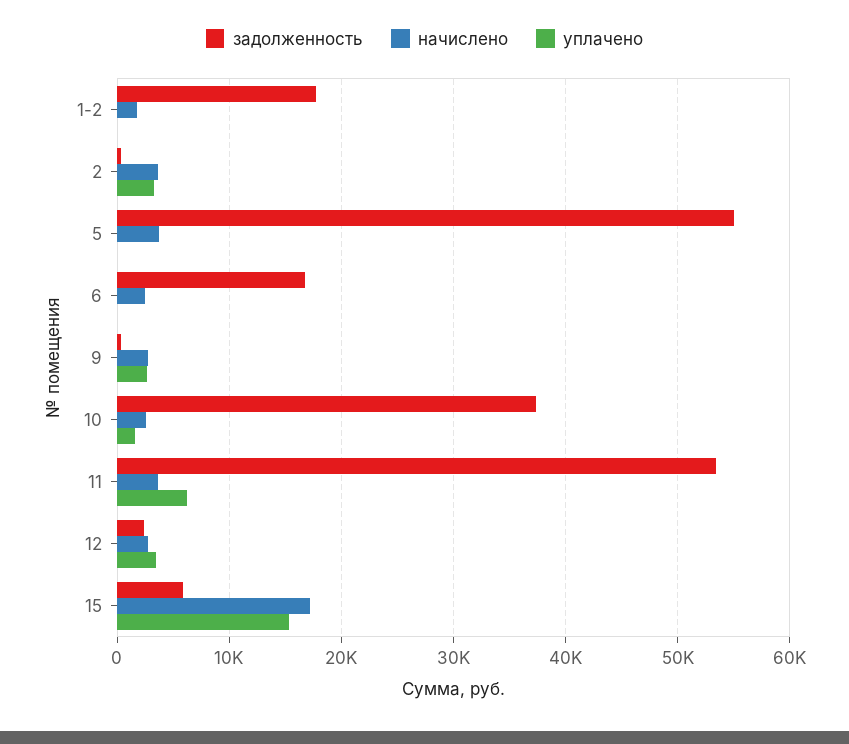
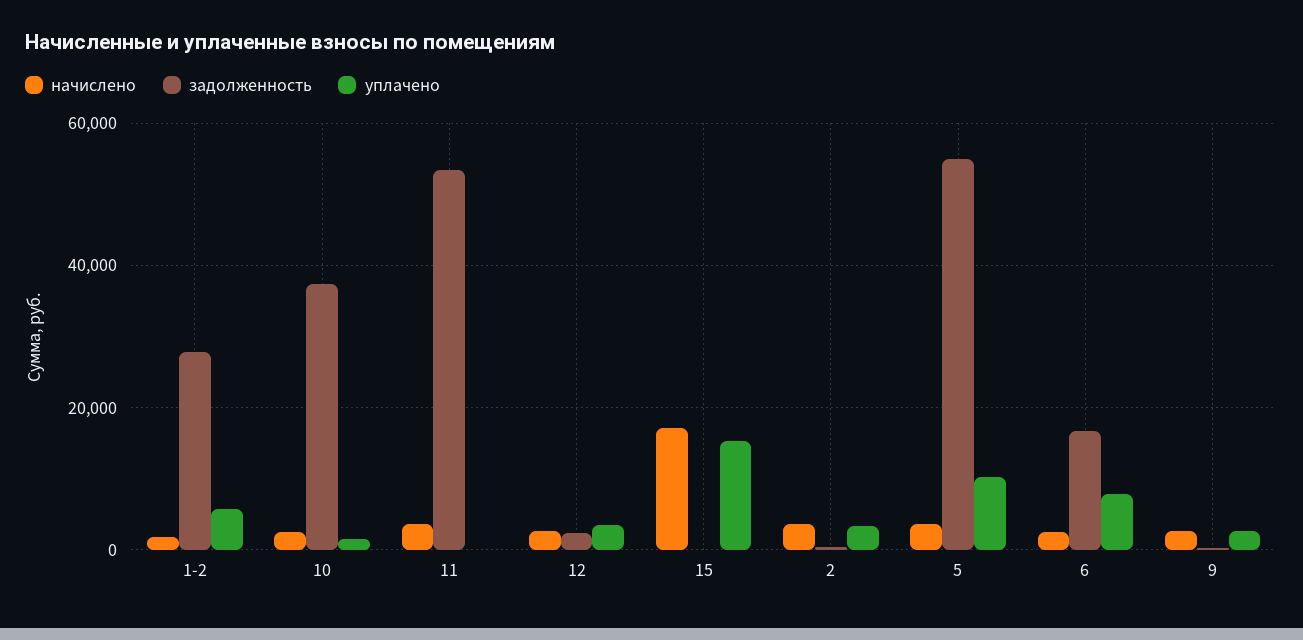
  {
    "задолженность": {
-     "1-2": 18000,
+     "1-2": 28000,
      "2": 0,
      "5": 55000,
      "6": 17000,
      "9": 0,
      "10": 37000,
      "11": 53000,
      "12": 2000,
-     "15": 6000
+     "15": 0
    },
    "начислено": {
      "1-2": 2000,
      "2": 4000,
      "5": 4000,
      "6": 3000,
      "9": 3000,
      "10": 3000,
      "11": 4000,
      "12": 3000,
      "15": 17000
    },
    "уплачено": {
-     "1-2": 0,
+     "1-2": 6000,
      "2": 3000,
-     "5": 0,
+     "5": 10000,
-     "6": 0,
+     "6": 8000,
      "9": 3000,
      "10": 2000,
-     "11": 6000,
+     "11": 0,
      "12": 3000,
      "15": 15000
    }
  }

